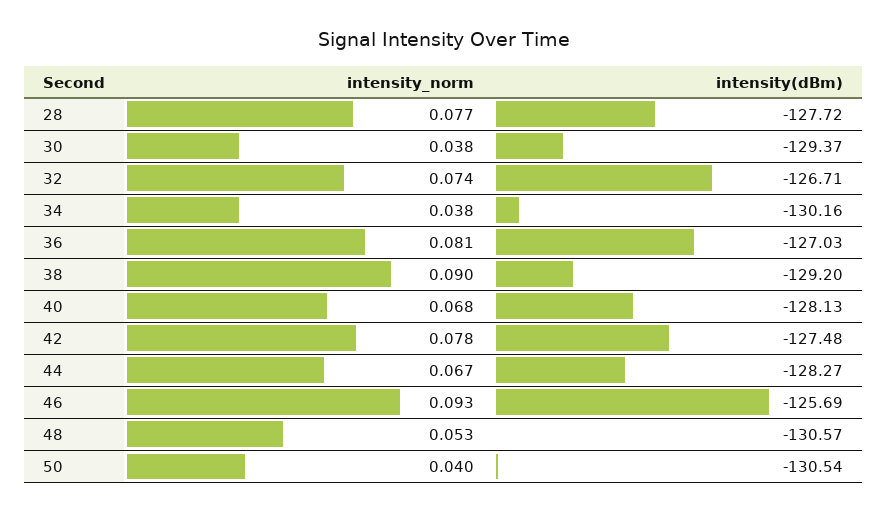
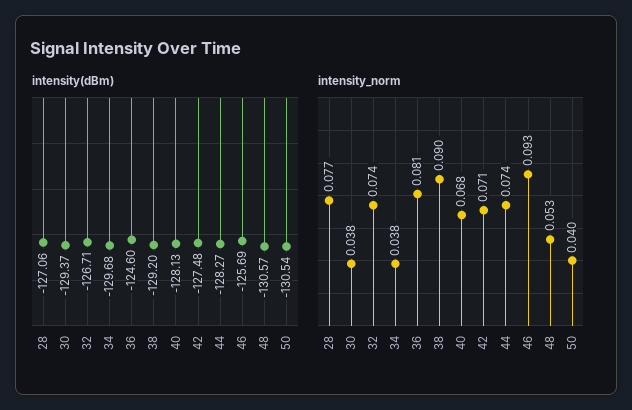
  {
    "intensity_norm": {
      "28": 0.077,
      "30": 0.038,
      "32": 0.074,
      "34": 0.038,
      "36": 0.081,
      "38": 0.09,
      "40": 0.068,
-     "42": 0.078,
+     "42": 0.071,
-     "44": 0.067,
+     "44": 0.074,
      "46": 0.093,
      "48": 0.053,
      "50": 0.04
    },
    "intensity(dBm)": {
-     "28": -127.72,
+     "28": -127.06,
      "30": -129.37,
      "32": -126.71,
-     "34": -130.16,
+     "34": -129.68,
-     "36": -127.03,
+     "36": -124.6,
      "38": -129.2,
      "40": -128.13,
      "42": -127.48,
      "44": -128.27,
      "46": -125.69,
      "48": -130.57,
      "50": -130.54
    }
  }

